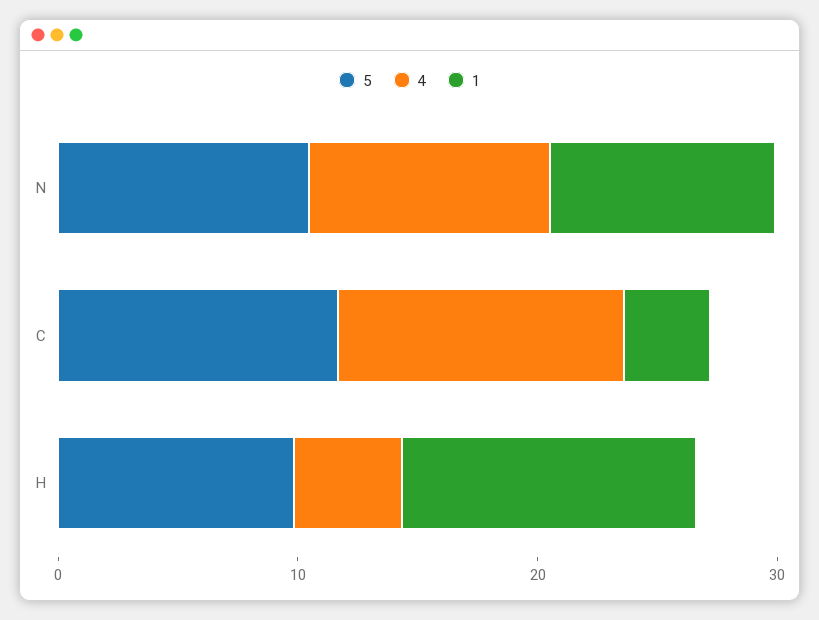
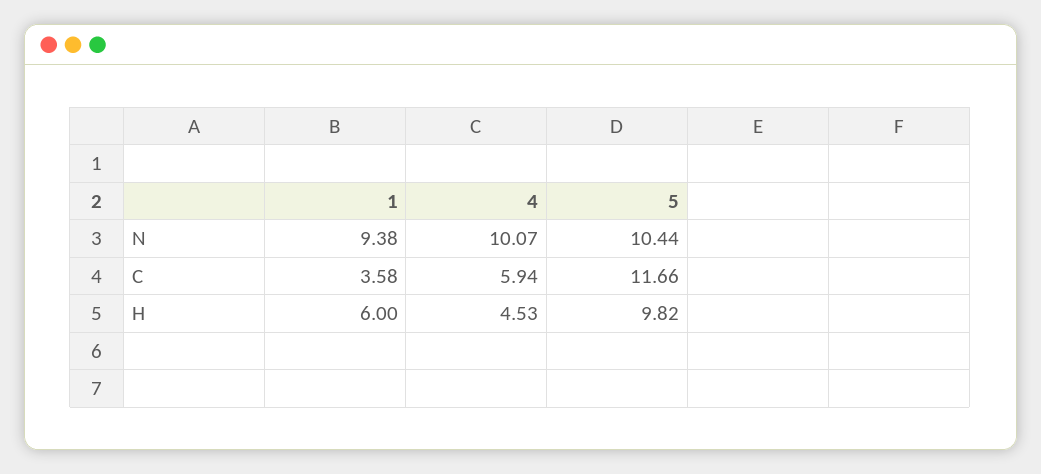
  {
    "5": {
      "N": 10.44,
      "C": 11.66,
      "H": 9.82
    },
    "4": {
      "N": 10.07,
-     "C": 12,
+     "C": 5.94,
      "H": 4.53
    },
    "1": {
      "N": 9.38,
      "C": 3.58,
-     "H": 12
+     "H": 6
    }
  }

